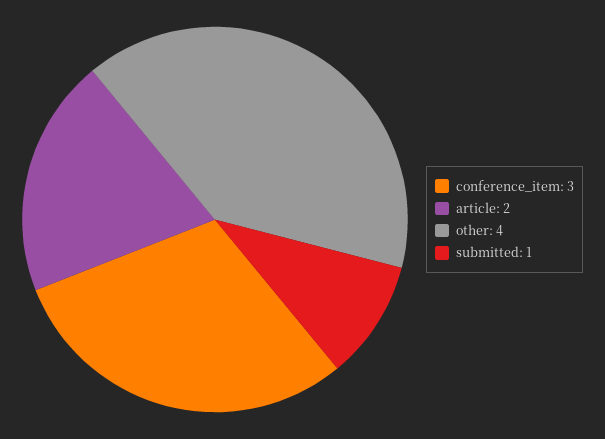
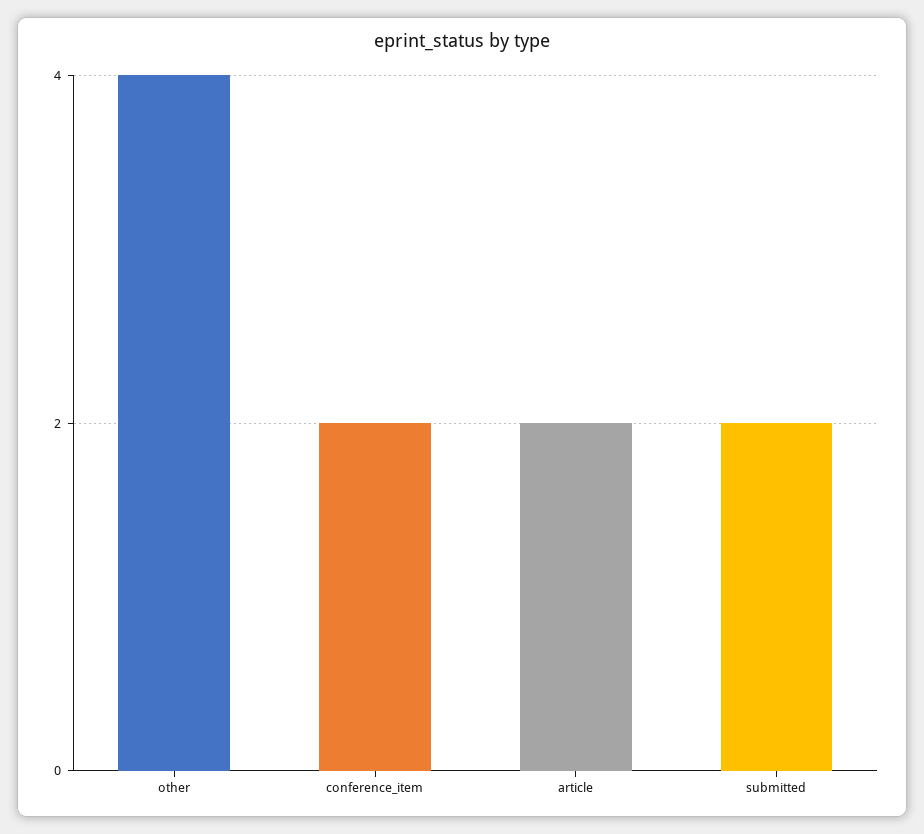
  {
-   "conference_item": 3,
+   "conference_item": 2,
    "article": 2,
    "other": 4,
-   "submitted": 1
+   "submitted": 2
  }

